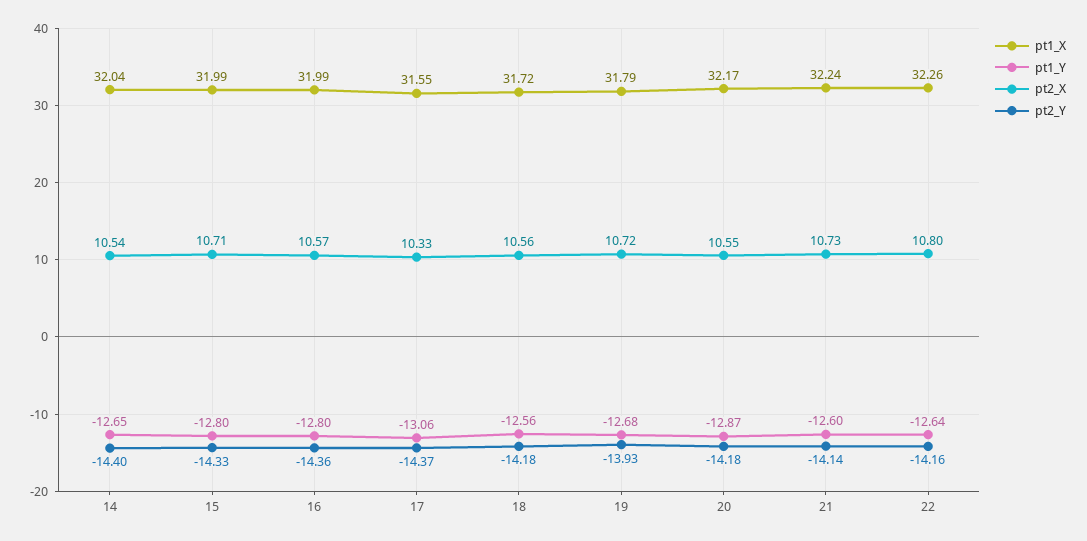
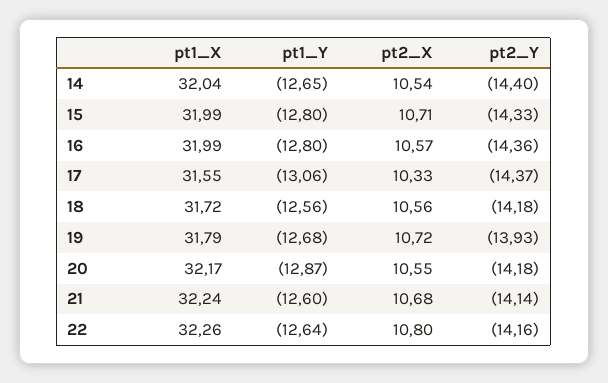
  {
    "pt1_X": {
      "14": 32.04,
      "15": 31.99,
      "16": 31.99,
      "17": 31.55,
      "18": 31.72,
      "19": 31.79,
      "20": 32.17,
      "21": 32.24,
      "22": 32.26
    },
    "pt1_Y": {
      "14": -12.65,
      "15": -12.8,
      "16": -12.8,
      "17": -13.06,
      "18": -12.56,
      "19": -12.68,
      "20": -12.87,
      "21": -12.6,
      "22": -12.64
    },
    "pt2_X": {
      "14": 10.54,
      "15": 10.71,
      "16": 10.57,
      "17": 10.33,
      "18": 10.56,
      "19": 10.72,
      "20": 10.55,
-     "21": 10.73,
+     "21": 10.68,
      "22": 10.8
    },
    "pt2_Y": {
      "14": -14.4,
      "15": -14.33,
      "16": -14.36,
      "17": -14.37,
      "18": -14.18,
      "19": -13.93,
      "20": -14.18,
      "21": -14.14,
      "22": -14.16
    }
  }

